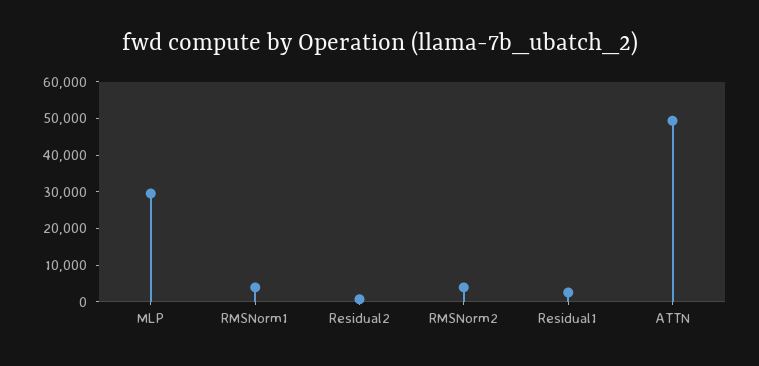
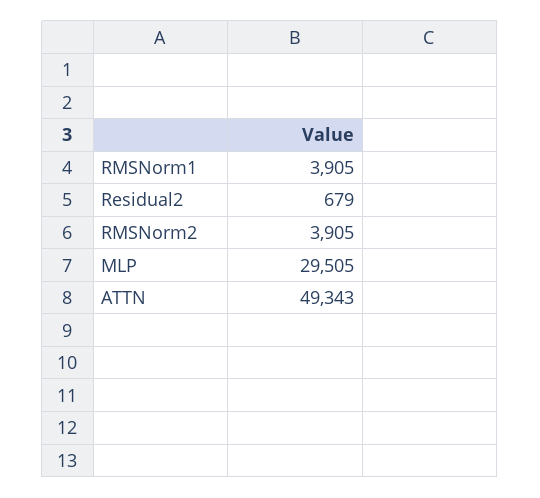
  {
    "MLP": 29505,
    "RMSNorm1": 3905,
    "Residual2": 679,
    "RMSNorm2": 3905,
-   "Residual1": 2500,
    "ATTN": 49343
  }

